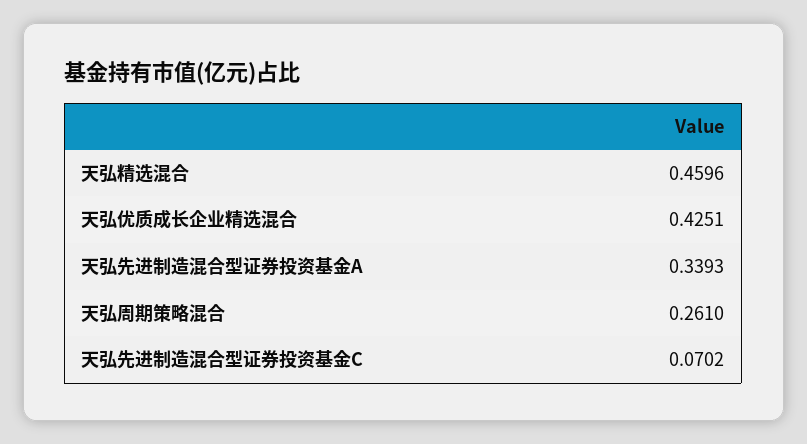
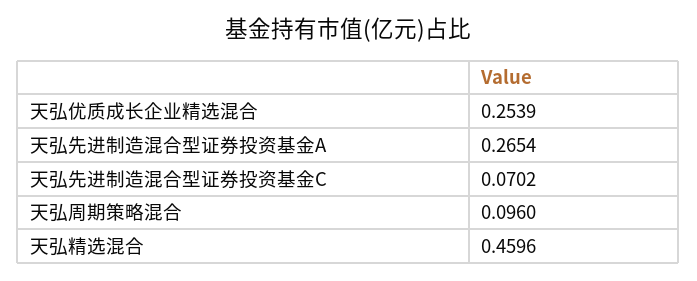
  {
    "天弘精选混合": 0.4596,
-   "天弘优质成长企业精选混合": 0.4251,
+   "天弘优质成长企业精选混合": 0.2539,
-   "天弘先进制造混合型证券投资基金A": 0.3393,
+   "天弘先进制造混合型证券投资基金A": 0.2654,
-   "天弘周期策略混合": 0.261,
+   "天弘周期策略混合": 0.096,
    "天弘先进制造混合型证券投资基金C": 0.0702
  }

